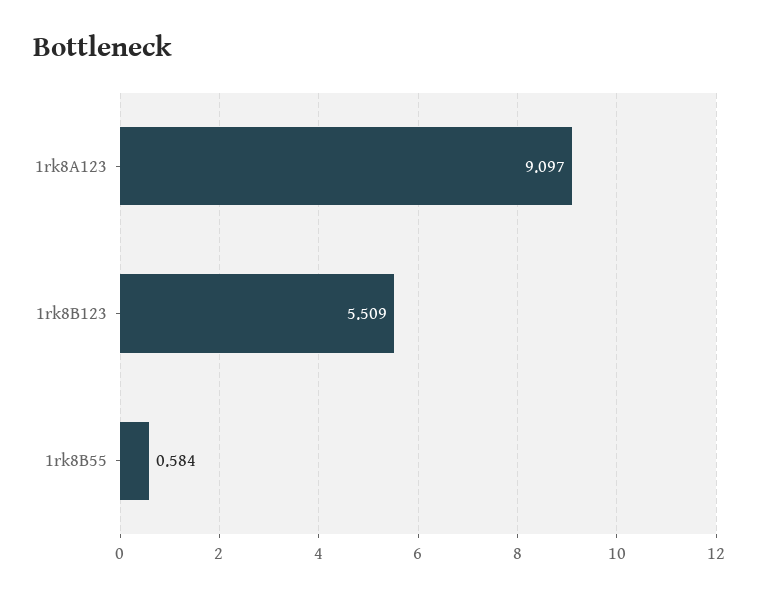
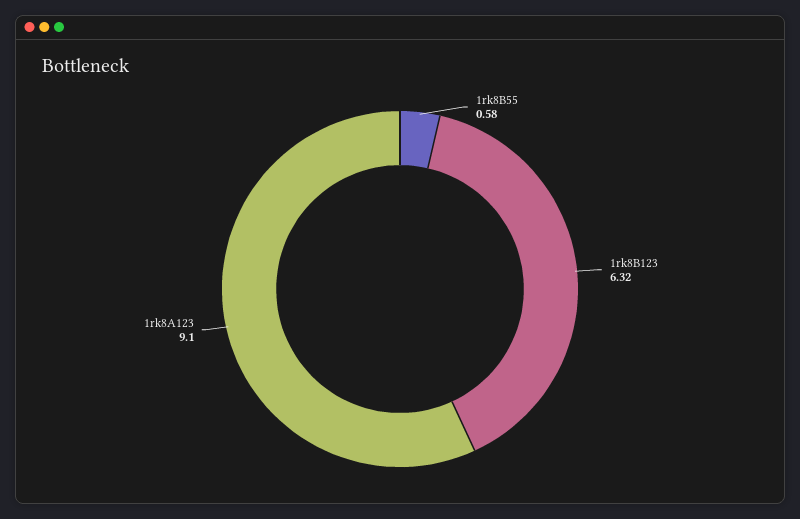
  {
    "1rk8A123": 9.097,
-   "1rk8B123": 5.509,
+   "1rk8B123": 6.32,
    "1rk8B55": 0.584
  }

